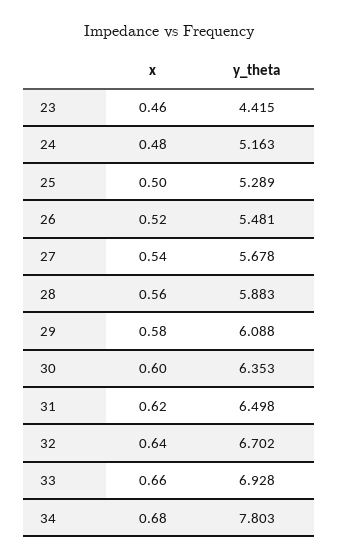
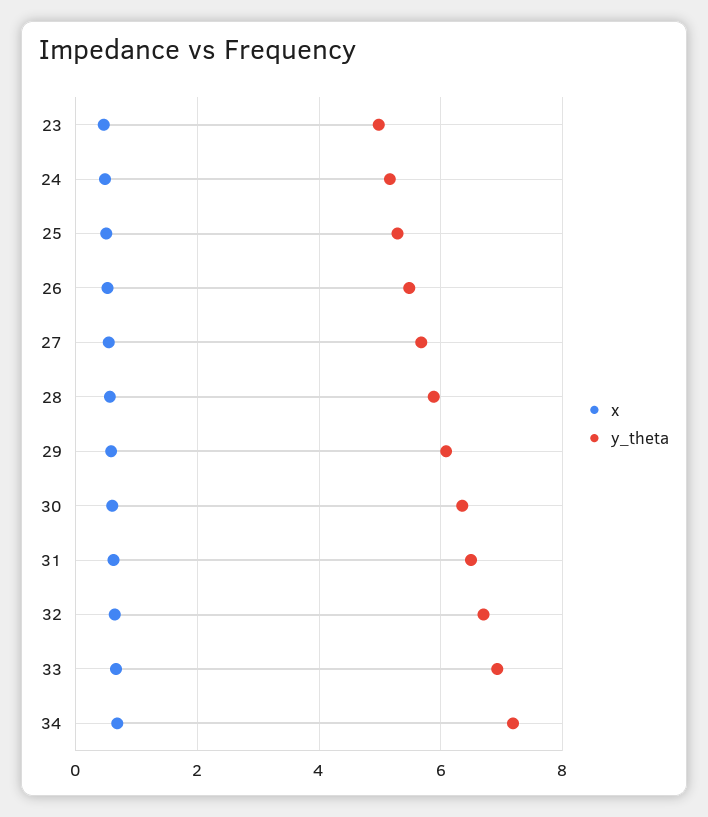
  {
    "x": {
      "23": 0.46,
      "24": 0.48,
      "25": 0.5,
      "26": 0.52,
      "27": 0.54,
      "28": 0.56,
      "29": 0.58,
      "30": 0.6,
      "31": 0.62,
      "32": 0.64,
      "33": 0.66,
      "34": 0.68
    },
    "y_theta": {
-     "23": 4.415,
+     "23": 5,
      "24": 5.163,
      "25": 5.289,
      "26": 5.481,
      "27": 5.678,
      "28": 5.883,
      "29": 6.088,
      "30": 6.353,
      "31": 6.498,
      "32": 6.702,
      "33": 6.928,
-     "34": 7.803
+     "34": 7.2
    }
  }

